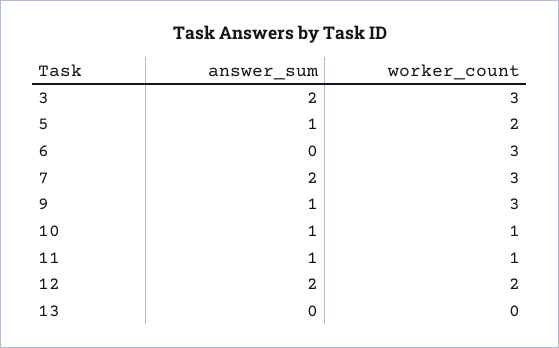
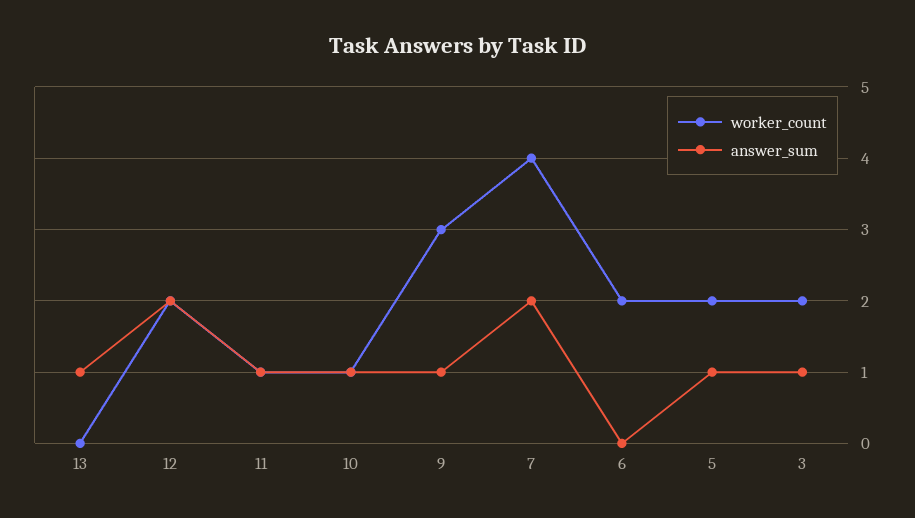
  {
    "answer_sum": {
-     "3": 2,
+     "3": 1,
      "5": 1,
      "6": 0,
      "7": 2,
      "9": 1,
      "10": 1,
      "11": 1,
      "12": 2,
-     "13": 0
+     "13": 1
    },
    "worker_count": {
-     "3": 3,
+     "3": 2,
      "5": 2,
-     "6": 3,
+     "6": 2,
-     "7": 3,
+     "7": 4,
      "9": 3,
      "10": 1,
      "11": 1,
      "12": 2,
      "13": 0
    }
  }

